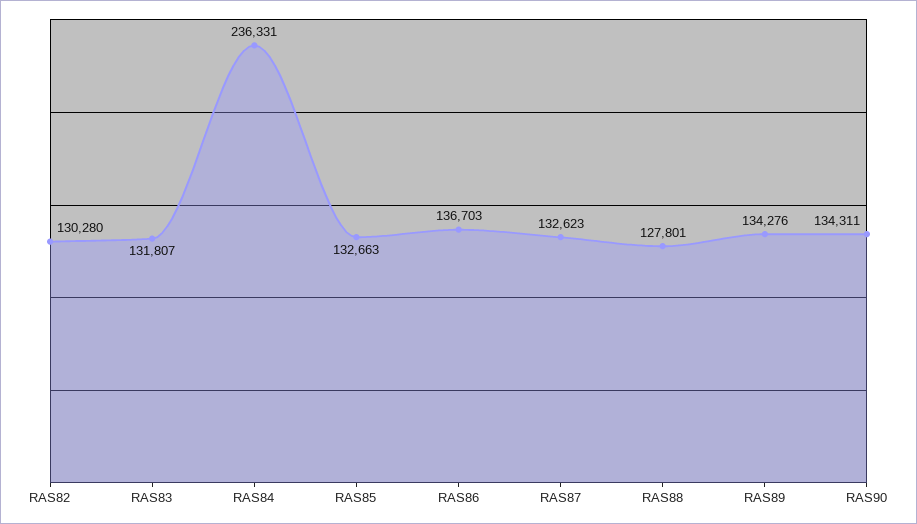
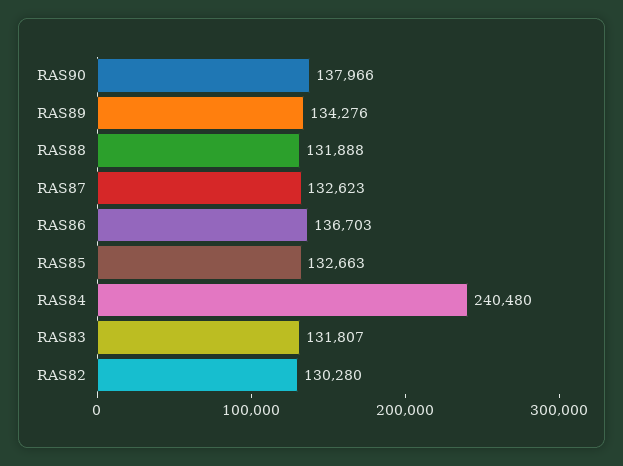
  {
    "RAS82": 130280,
    "RAS83": 131807,
-   "RAS84": 236331,
+   "RAS84": 240480,
    "RAS85": 132663,
    "RAS86": 136703,
    "RAS87": 132623,
-   "RAS88": 127801,
+   "RAS88": 131888,
    "RAS89": 134276,
-   "RAS90": 134311
+   "RAS90": 137966
  }

